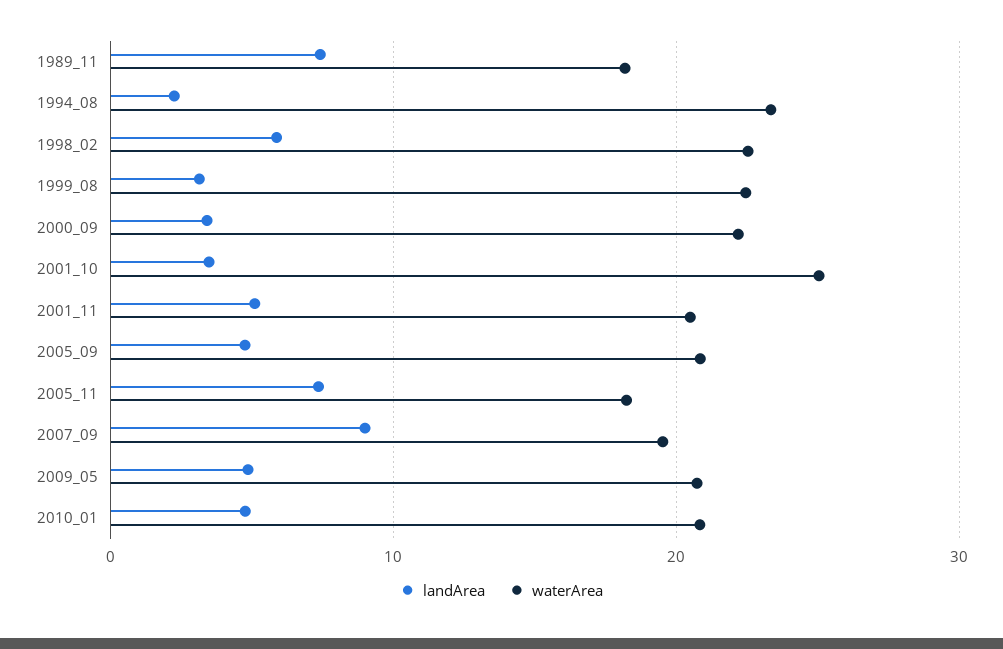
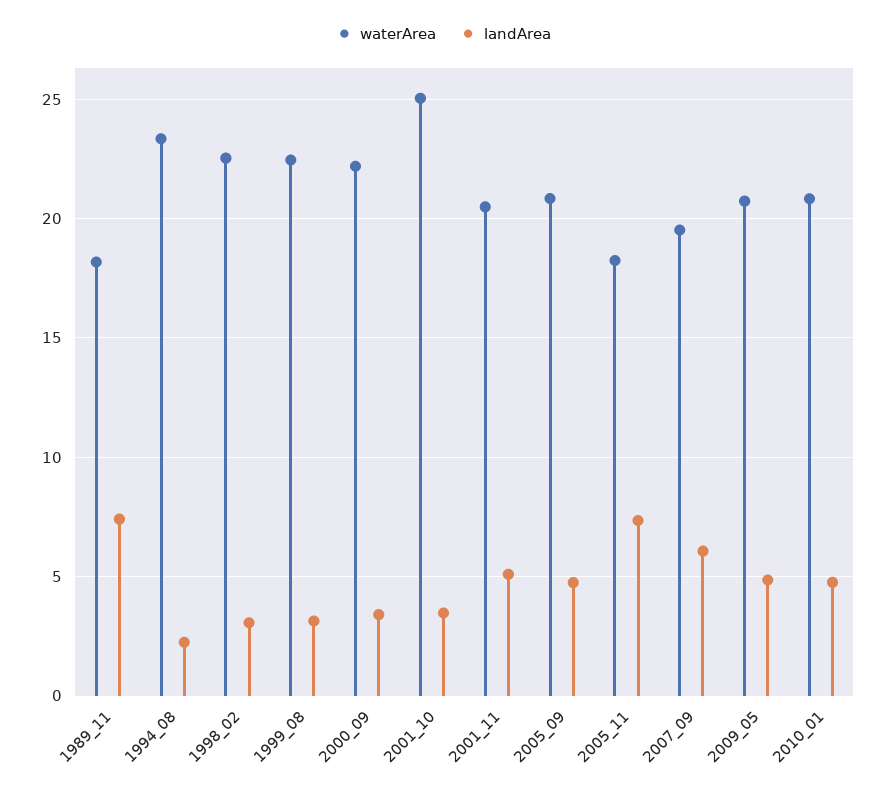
  {
    "landArea": {
      "1989_11": 7.5,
      "1994_08": 2.5,
-     "1998_02": 6,
+     "1998_02": 3,
      "1999_08": 3,
      "2000_09": 3.5,
      "2001_10": 3.5,
      "2001_11": 5,
      "2005_09": 5,
      "2005_11": 7.5,
-     "2007_09": 9,
+     "2007_09": 6,
      "2009_05": 5,
      "2010_01": 5
    },
    "waterArea": {
      "1989_11": 18,
      "1994_08": 23.5,
      "1998_02": 22.5,
      "1999_08": 22.5,
      "2000_09": 22,
      "2001_10": 25,
      "2001_11": 20.5,
      "2005_09": 21,
      "2005_11": 18,
      "2007_09": 19.5,
      "2009_05": 20.5,
      "2010_01": 21
    }
  }

